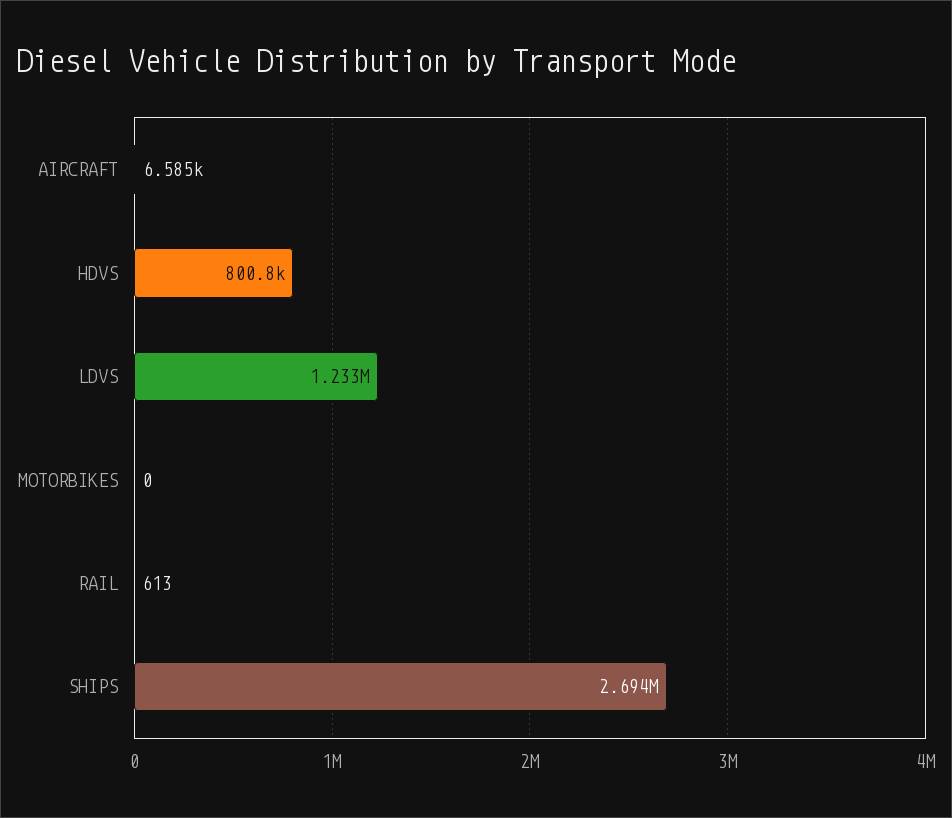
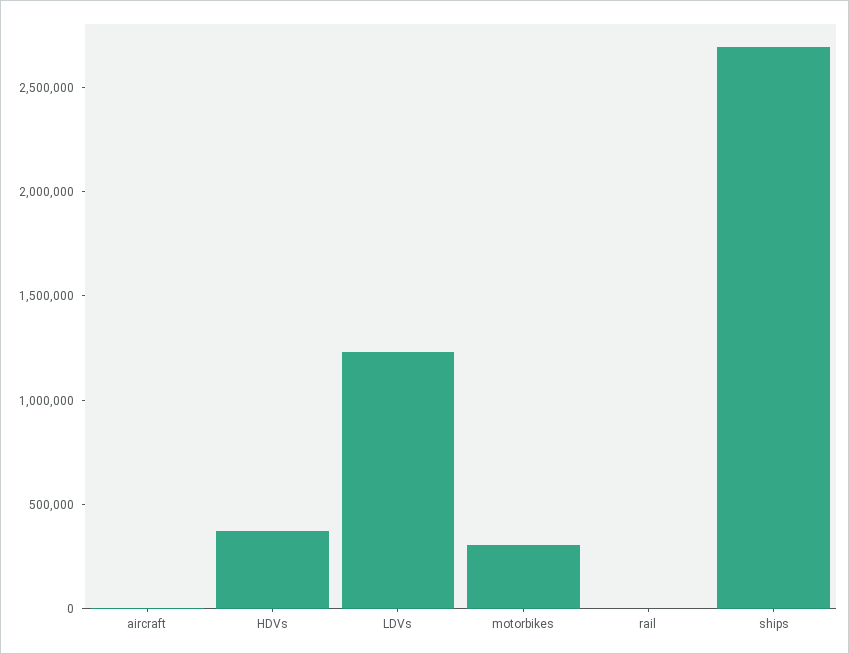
  {
    "AIRCRAFT": 6585,
-   "HDVS": 800800,
+   "HDVS": 400000,
    "LDVS": 1233000,
-   "MOTORBIKES": 0,
+   "MOTORBIKES": 300000,
    "RAIL": 613,
    "SHIPS": 2694000
  }

